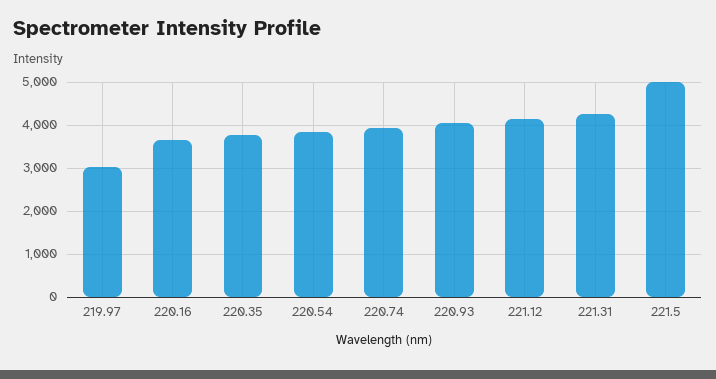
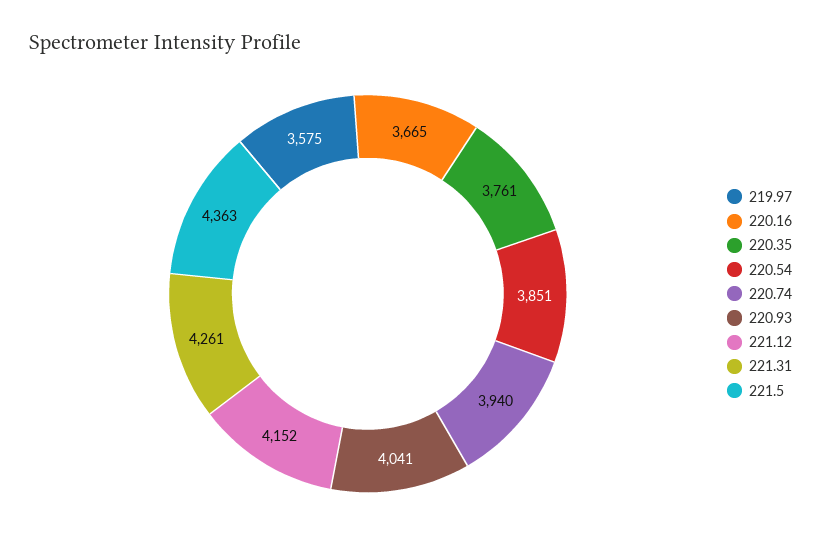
  {
-   "219.97": 3000,
+   "219.97": 3575,
    "220.16": 3665,
    "220.35": 3761,
    "220.54": 3851,
    "220.74": 3940,
    "220.93": 4041,
    "221.12": 4152,
    "221.31": 4261,
-   "221.5": 5000
+   "221.5": 4363
  }

